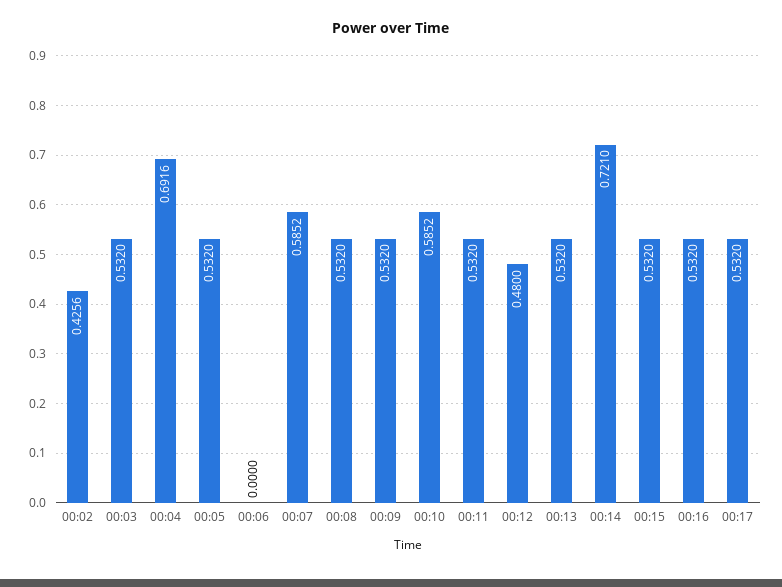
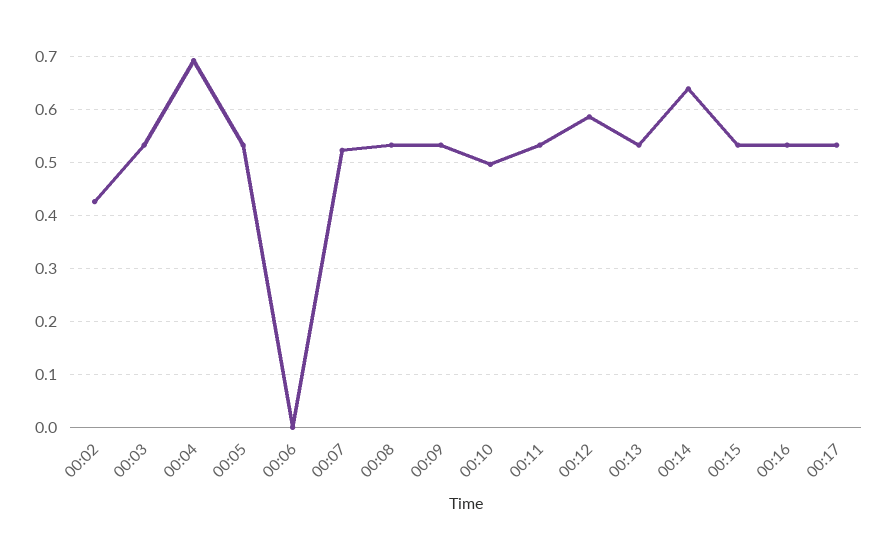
  {
    "00:02": 0.4256,
    "00:03": 0.532,
    "00:04": 0.6916,
    "00:05": 0.532,
    "00:06": 0,
-   "00:07": 0.5852,
+   "00:07": 0.52,
    "00:08": 0.532,
    "00:09": 0.532,
-   "00:10": 0.5852,
+   "00:10": 0.5,
    "00:11": 0.532,
-   "00:12": 0.48,
+   "00:12": 0.58,
    "00:13": 0.532,
-   "00:14": 0.721,
+   "00:14": 0.64,
    "00:15": 0.532,
    "00:16": 0.532,
    "00:17": 0.532
  }

